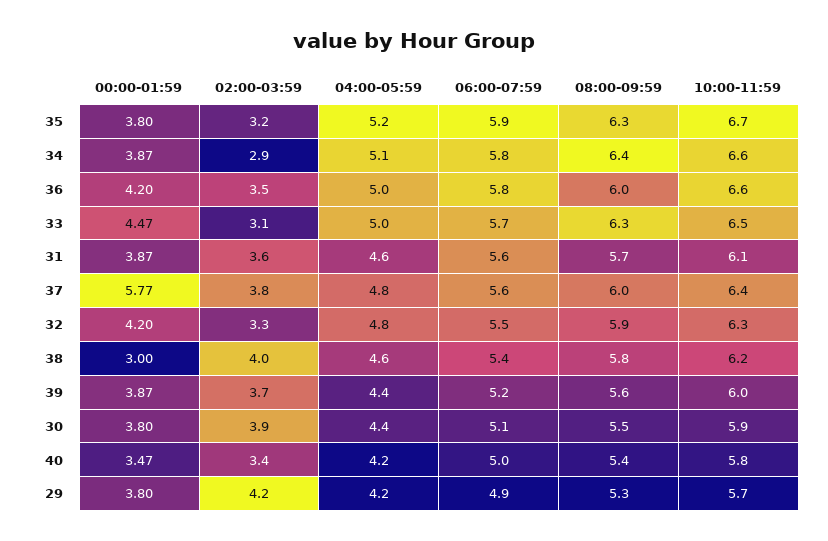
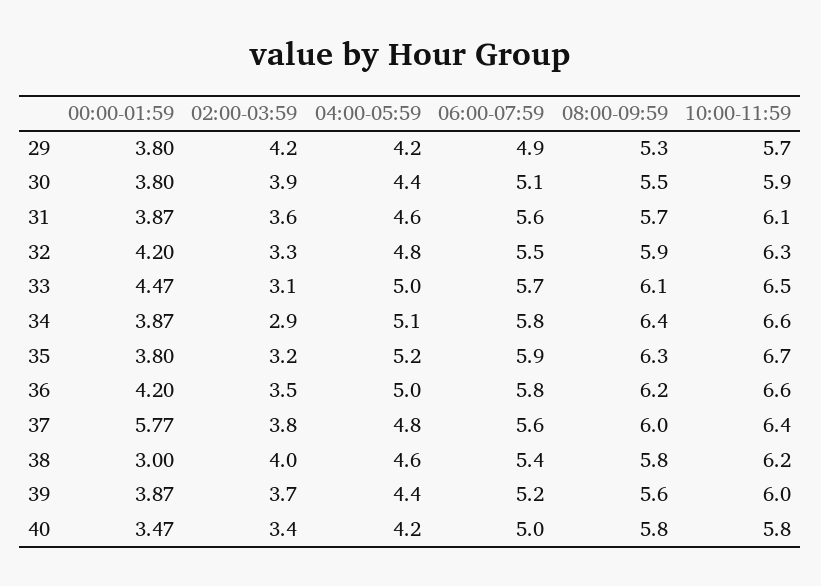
  {
    "00:00-01:59": {
      "35": 3.8,
      "34": 3.87,
      "36": 4.2,
      "33": 4.47,
      "31": 3.87,
      "37": 5.77,
      "32": 4.2,
      "38": 3,
      "39": 3.87,
      "30": 3.8,
      "40": 3.47,
      "29": 3.8
    },
    "02:00-03:59": {
      "35": 3.2,
      "34": 2.9,
      "36": 3.5,
      "33": 3.1,
      "31": 3.6,
      "37": 3.8,
      "32": 3.3,
      "38": 4,
      "39": 3.7,
      "30": 3.9,
      "40": 3.4,
      "29": 4.2
    },
    "04:00-05:59": {
      "35": 5.2,
      "34": 5.1,
      "36": 5,
      "33": 5,
      "31": 4.6,
      "37": 4.8,
      "32": 4.8,
      "38": 4.6,
      "39": 4.4,
      "30": 4.4,
      "40": 4.2,
      "29": 4.2
    },
    "06:00-07:59": {
      "35": 5.9,
      "34": 5.8,
      "36": 5.8,
      "33": 5.7,
      "31": 5.6,
      "37": 5.6,
      "32": 5.5,
      "38": 5.4,
      "39": 5.2,
      "30": 5.1,
      "40": 5,
      "29": 4.9
    },
    "08:00-09:59": {
      "35": 6.3,
      "34": 6.4,
-     "36": 6,
+     "36": 6.2,
-     "33": 6.3,
+     "33": 6.1,
      "31": 5.7,
      "37": 6,
      "32": 5.9,
      "38": 5.8,
      "39": 5.6,
      "30": 5.5,
-     "40": 5.4,
+     "40": 5.8,
      "29": 5.3
    },
    "10:00-11:59": {
      "35": 6.7,
      "34": 6.6,
      "36": 6.6,
      "33": 6.5,
      "31": 6.1,
      "37": 6.4,
      "32": 6.3,
      "38": 6.2,
      "39": 6,
      "30": 5.9,
      "40": 5.8,
      "29": 5.7
    }
  }

